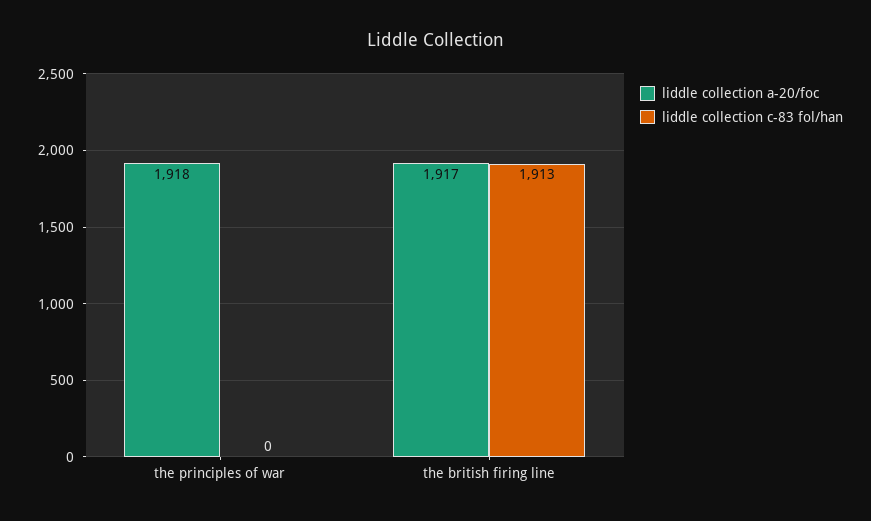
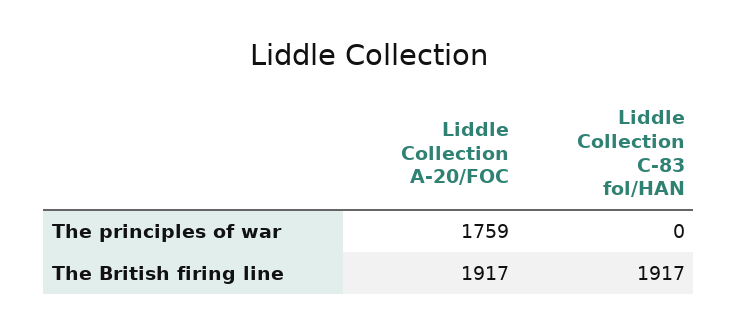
  {
    "liddle collection a-20/foc": {
-     "the principles of war": 1918,
+     "the principles of war": 1759,
      "the british firing line": 1917
    },
    "liddle collection c-83 fol/han": {
      "the principles of war": 0,
-     "the british firing line": 1913
+     "the british firing line": 1917
    }
  }

